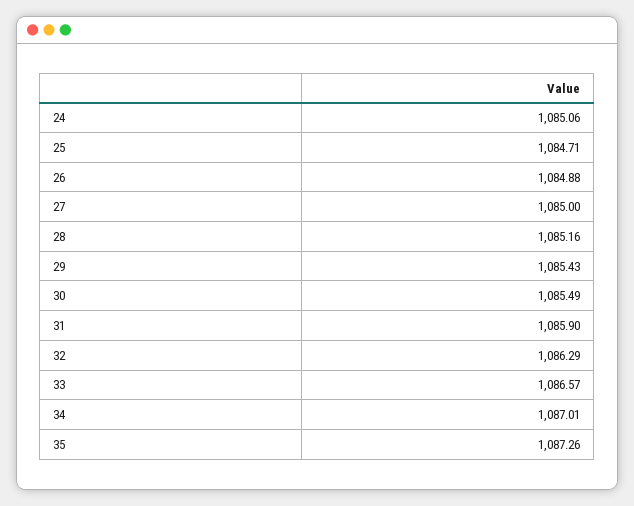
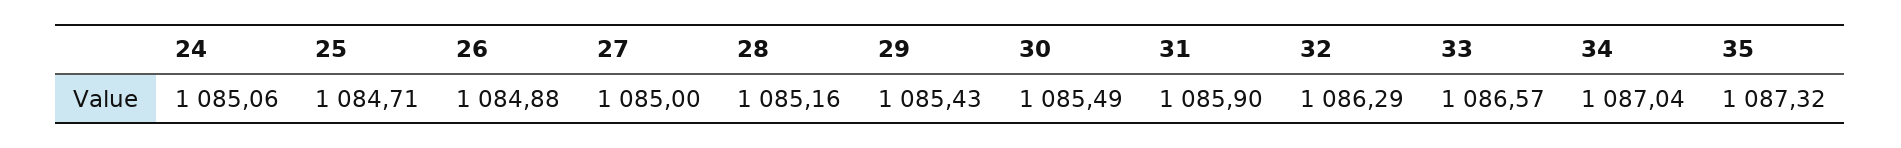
  {
    "24": 1085.06,
    "25": 1084.71,
    "26": 1084.88,
    "27": 1085,
    "28": 1085.16,
    "29": 1085.43,
    "30": 1085.49,
    "31": 1085.9,
    "32": 1086.29,
    "33": 1086.57,
-   "34": 1087.01,
+   "34": 1087.04,
-   "35": 1087.26
+   "35": 1087.32
  }

